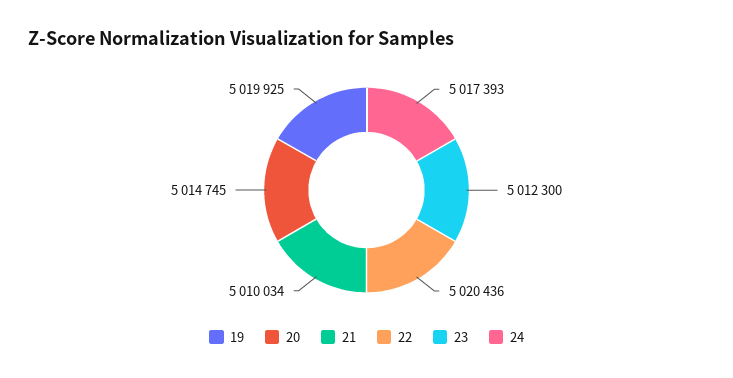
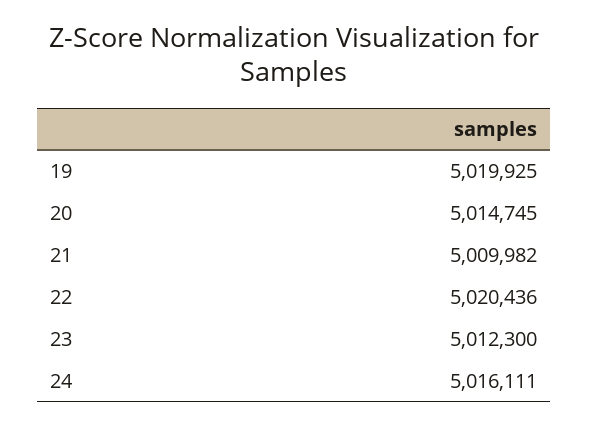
  {
    "19": 5019925,
    "20": 5014745,
-   "21": 5010034,
+   "21": 5009982,
    "22": 5020436,
    "23": 5012300,
-   "24": 5017393
+   "24": 5016111
  }

